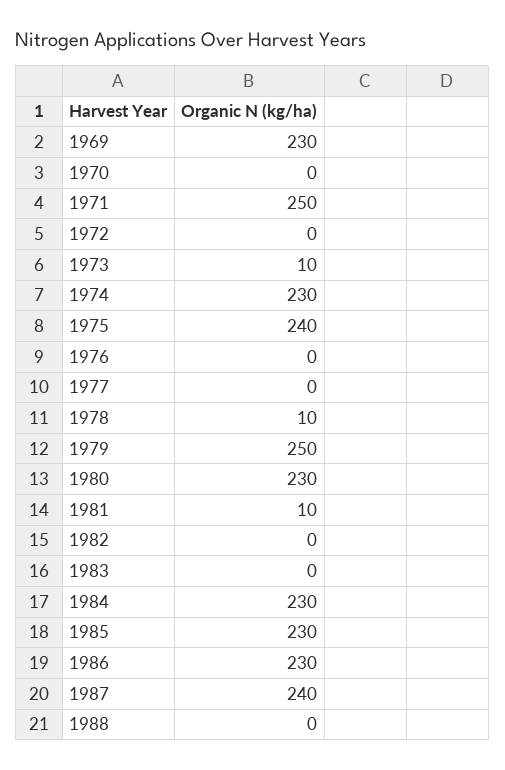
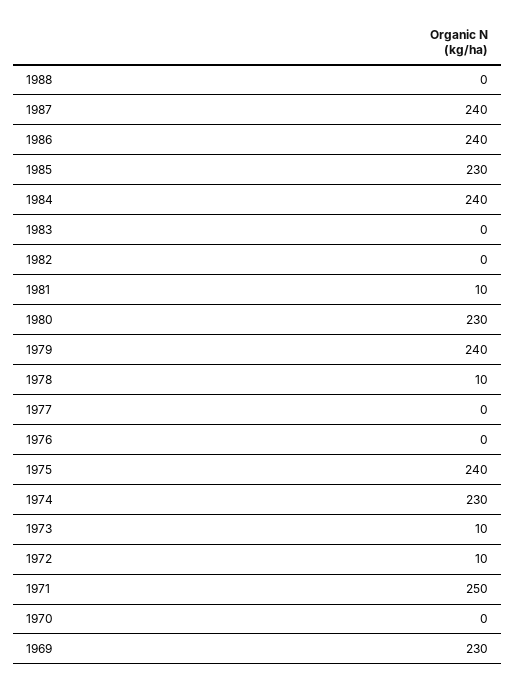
  {
    "1969": 230,
    "1970": 0,
    "1971": 250,
-   "1972": 0,
+   "1972": 10,
    "1973": 10,
    "1974": 230,
    "1975": 240,
    "1976": 0,
    "1977": 0,
    "1978": 10,
-   "1979": 250,
+   "1979": 240,
    "1980": 230,
    "1981": 10,
    "1982": 0,
    "1983": 0,
-   "1984": 230,
+   "1984": 240,
    "1985": 230,
-   "1986": 230,
+   "1986": 240,
    "1987": 240,
    "1988": 0
  }

